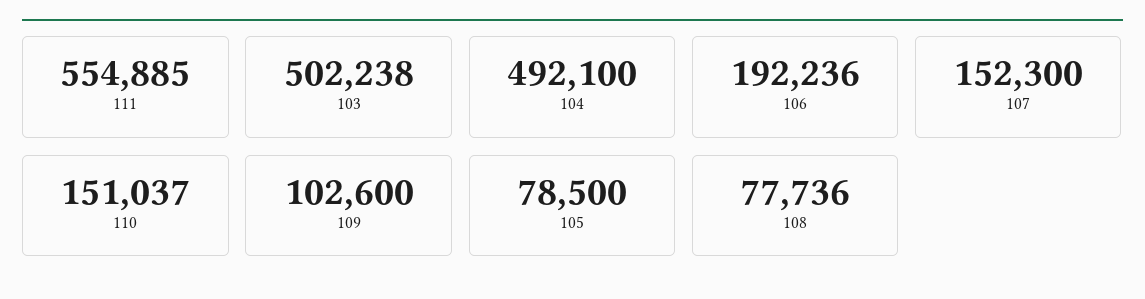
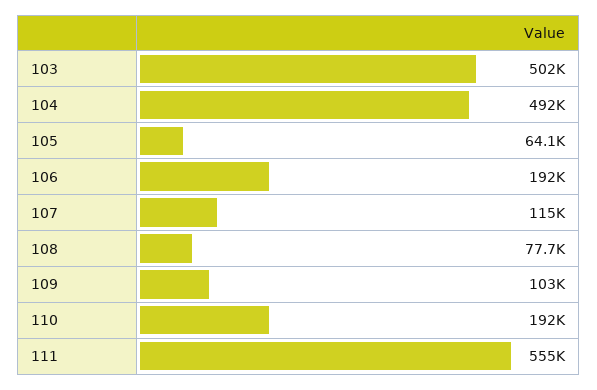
  {
    "111": 554885,
    "103": 502238,
    "104": 492100,
    "106": 192236,
-   "107": 152300,
+   "107": 115000,
-   "110": 151037,
+   "110": 192000,
    "109": 102600,
-   "105": 78500,
+   "105": 64100,
    "108": 77736
  }

